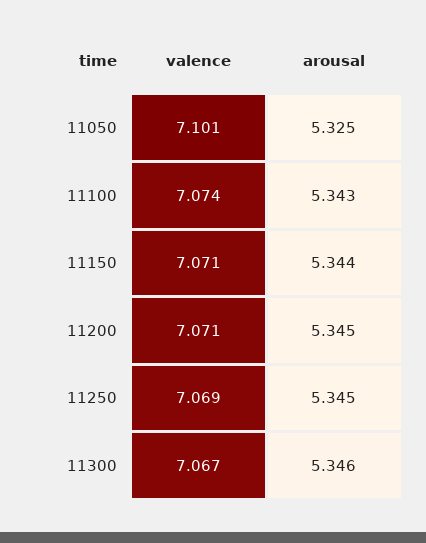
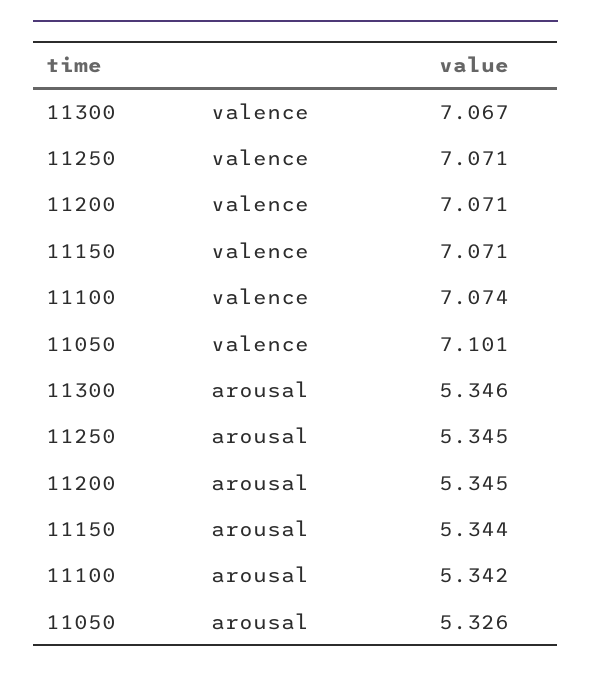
  {
    "valence": {
      "11050": 7.101,
      "11100": 7.074,
      "11150": 7.071,
      "11200": 7.071,
-     "11250": 7.069,
+     "11250": 7.071,
      "11300": 7.067
    },
    "arousal": {
-     "11050": 5.325,
+     "11050": 5.326,
-     "11100": 5.343,
+     "11100": 5.342,
      "11150": 5.344,
      "11200": 5.345,
      "11250": 5.345,
      "11300": 5.346
    }
  }

